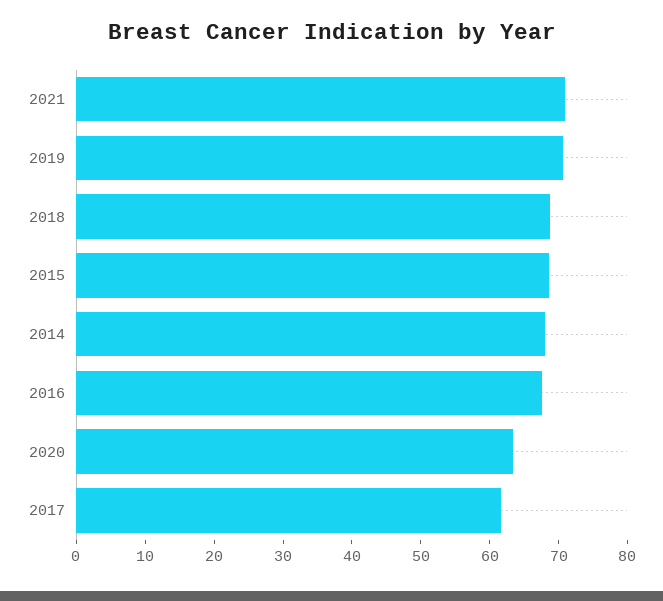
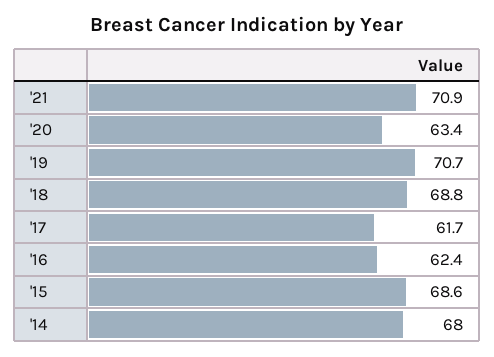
  {
    "2021": 70.9,
    "2019": 70.7,
    "2018": 68.8,
    "2015": 68.6,
    "2014": 68,
-   "2016": 68,
+   "2016": 62.4,
    "2020": 63.4,
    "2017": 61.7
  }

